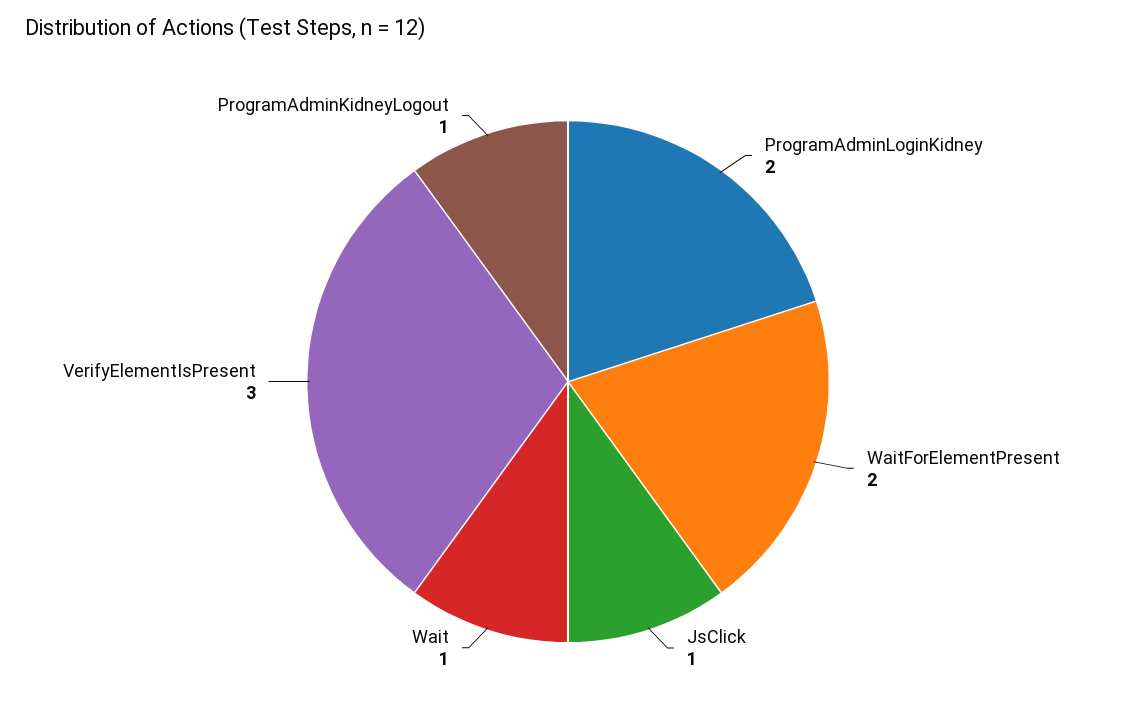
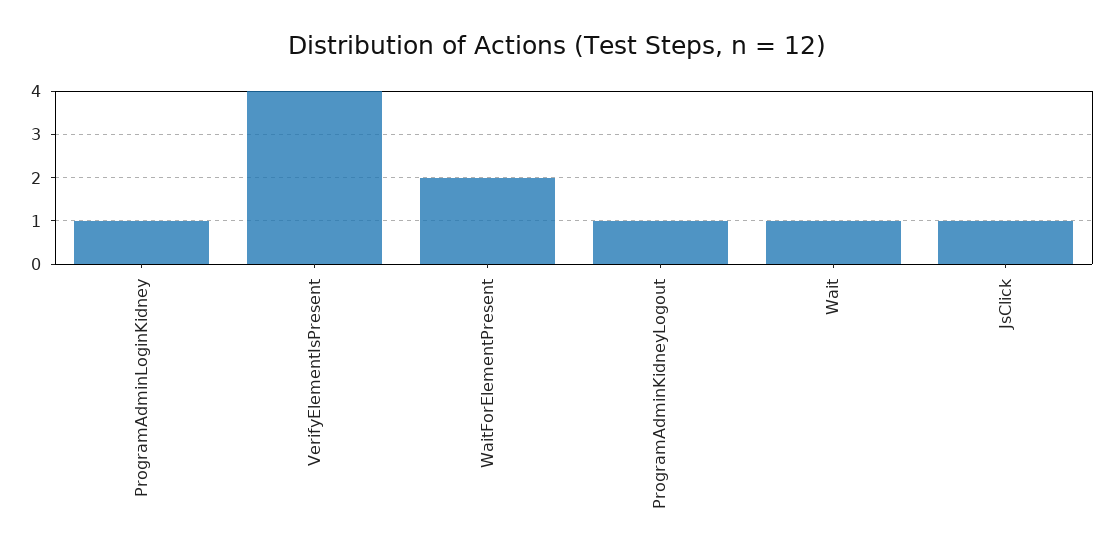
  {
-   "ProgramAdminLoginKidney": 2,
+   "ProgramAdminLoginKidney": 1,
    "WaitForElementPresent": 2,
    "JsClick": 1,
    "Wait": 1,
-   "VerifyElementIsPresent": 3,
+   "VerifyElementIsPresent": 4,
    "ProgramAdminKidneyLogout": 1
  }

